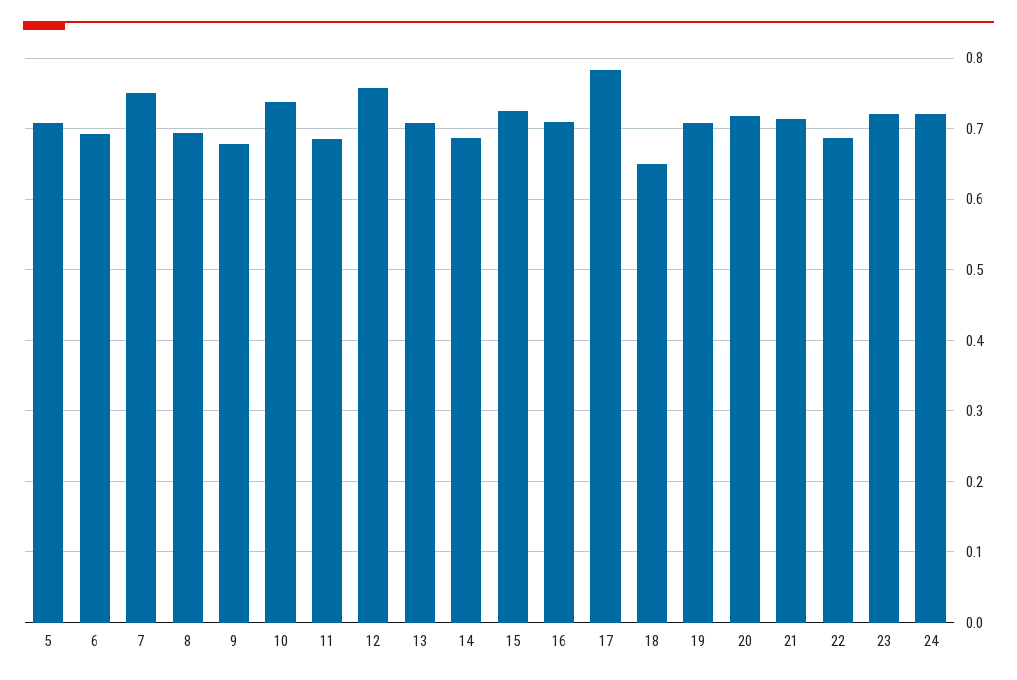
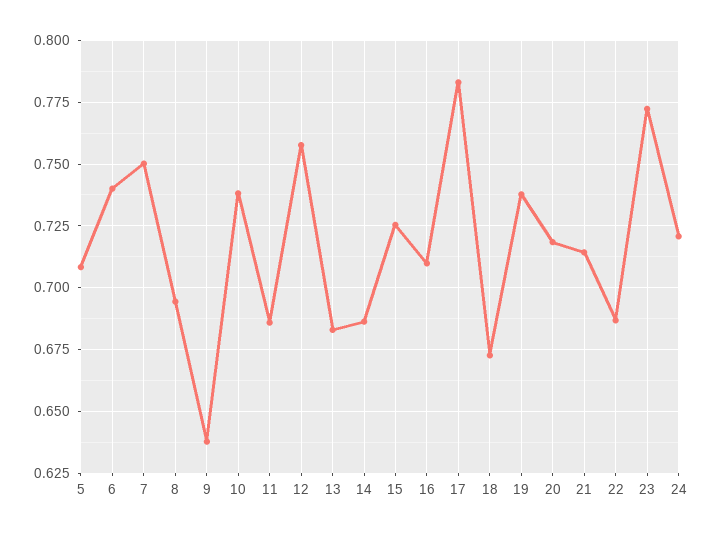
  {
    "5": 0.7075,
-   "6": 0.69,
+   "6": 0.74,
    "7": 0.75,
    "8": 0.695,
-   "9": 0.68,
+   "9": 0.6375,
    "10": 0.7375,
    "11": 0.685,
    "12": 0.7575,
-   "13": 0.71,
+   "13": 0.6825,
    "14": 0.6875,
    "15": 0.725,
    "16": 0.71,
    "17": 0.7825,
-   "18": 0.65,
+   "18": 0.6725,
-   "19": 0.71,
+   "19": 0.7375,
    "20": 0.7175,
    "21": 0.715,
    "22": 0.6875,
-   "23": 0.72,
+   "23": 0.7725,
    "24": 0.72
  }

